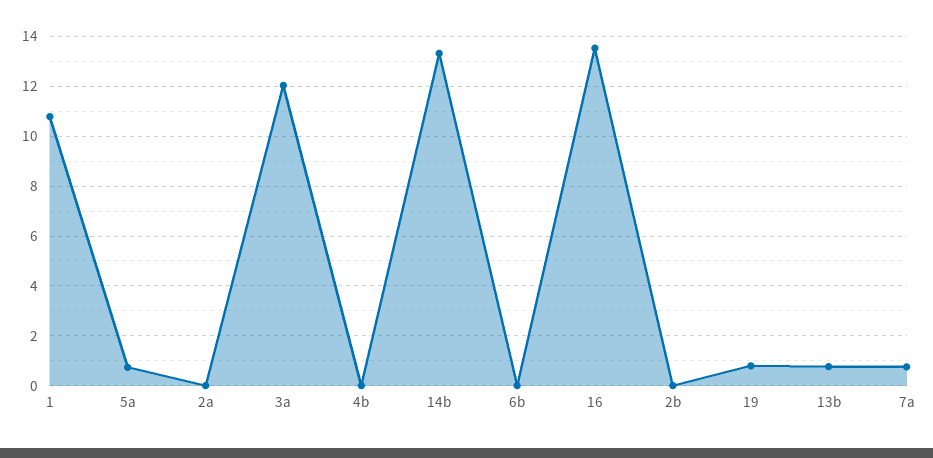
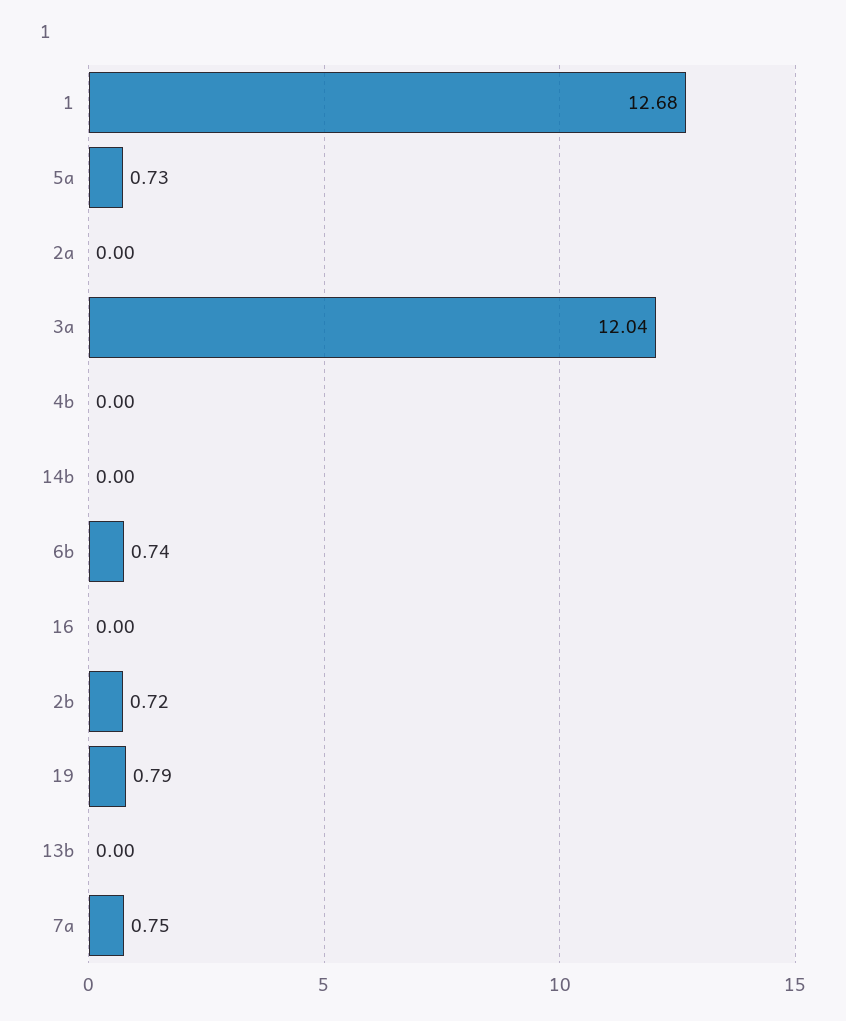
  {
-   "1": 10.75,
+   "1": 12.68,
    "5a": 0.73,
    "2a": 0,
    "3a": 12.04,
    "4b": 0,
-   "14b": 13.25,
+   "14b": 0,
-   "6b": 0,
+   "6b": 0.74,
-   "16": 13.5,
+   "16": 0,
-   "2b": 0,
+   "2b": 0.72,
    "19": 0.79,
-   "13b": 0.75,
+   "13b": 0,
    "7a": 0.75
  }

